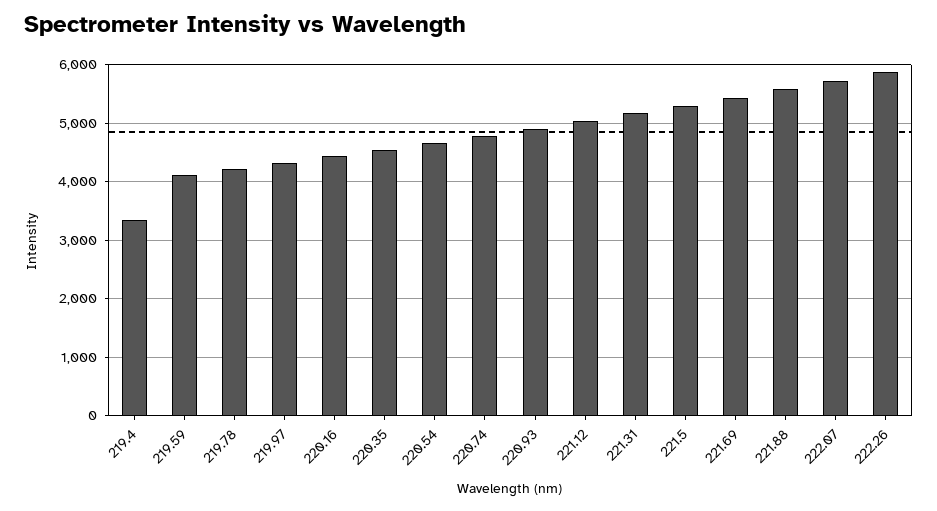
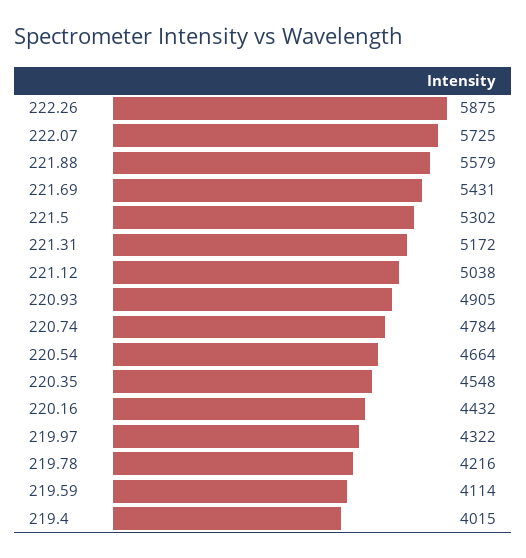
  {
-   "219.4": 3400,
+   "219.4": 4015,
    "219.59": 4114,
    "219.78": 4216,
    "219.97": 4322,
    "220.16": 4432,
    "220.35": 4548,
    "220.54": 4664,
    "220.74": 4784,
    "220.93": 4905,
    "221.12": 5038,
    "221.31": 5172,
    "221.5": 5302,
    "221.69": 5431,
    "221.88": 5579,
    "222.07": 5725,
    "222.26": 5875
  }

